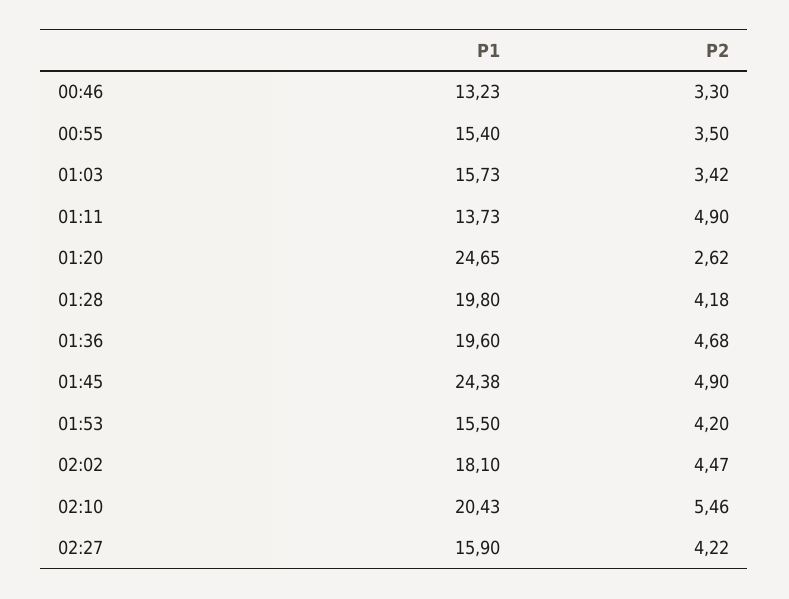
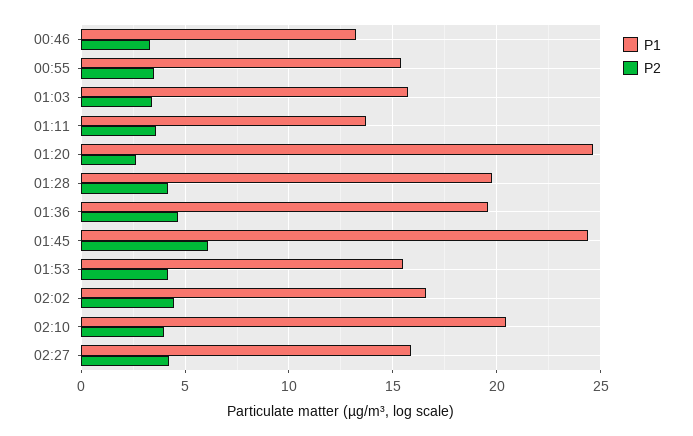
  {
    "P1": {
      "00:46": 13.23,
      "00:55": 15.4,
      "01:03": 15.73,
      "01:11": 13.73,
      "01:20": 24.65,
      "01:28": 19.8,
      "01:36": 19.6,
      "01:45": 24.38,
      "01:53": 15.5,
-     "02:02": 18.1,
+     "02:02": 16.5,
      "02:10": 20.43,
      "02:27": 15.9
    },
    "P2": {
      "00:46": 3.3,
      "00:55": 3.5,
      "01:03": 3.42,
-     "01:11": 4.9,
+     "01:11": 3.5,
      "01:20": 2.62,
      "01:28": 4.18,
      "01:36": 4.68,
-     "01:45": 4.9,
+     "01:45": 6,
      "01:53": 4.2,
      "02:02": 4.47,
-     "02:10": 5.46,
+     "02:10": 4,
      "02:27": 4.22
    }
  }

